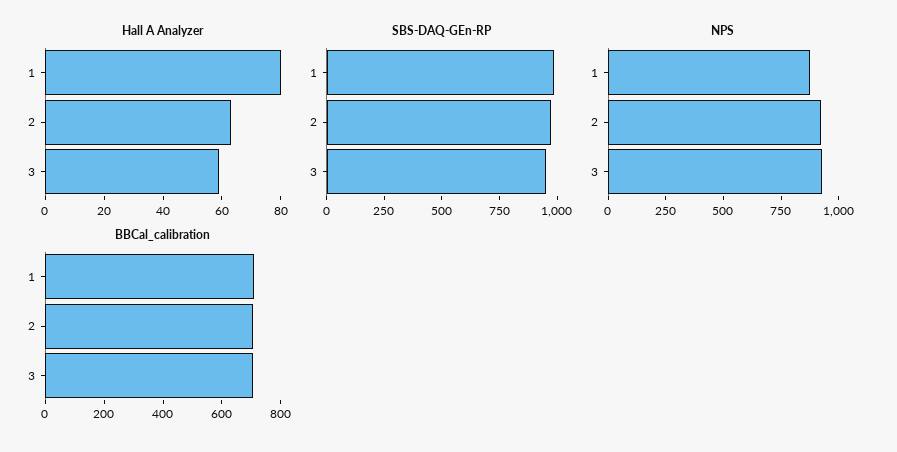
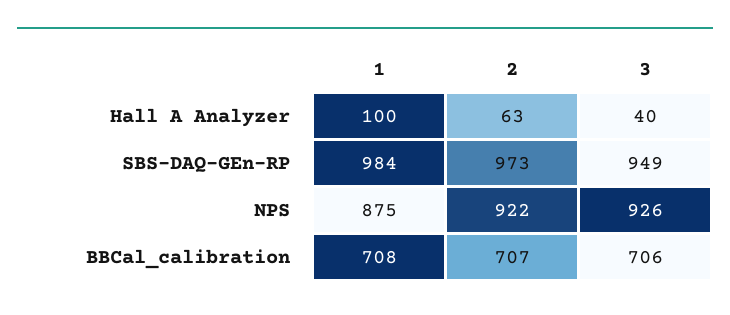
  {
    "Hall A Analyzer": {
-     "1": 80,
+     "1": 100,
      "2": 63,
-     "3": 60
+     "3": 40
    },
    "SBS-DAQ-GEn-RP": {
      "1": 984,
      "2": 973,
      "3": 949
    },
    "NPS": {
      "1": 875,
      "2": 922,
      "3": 926
    },
    "BBCal_calibration": {
      "1": 708,
      "2": 707,
      "3": 706
    }
  }

